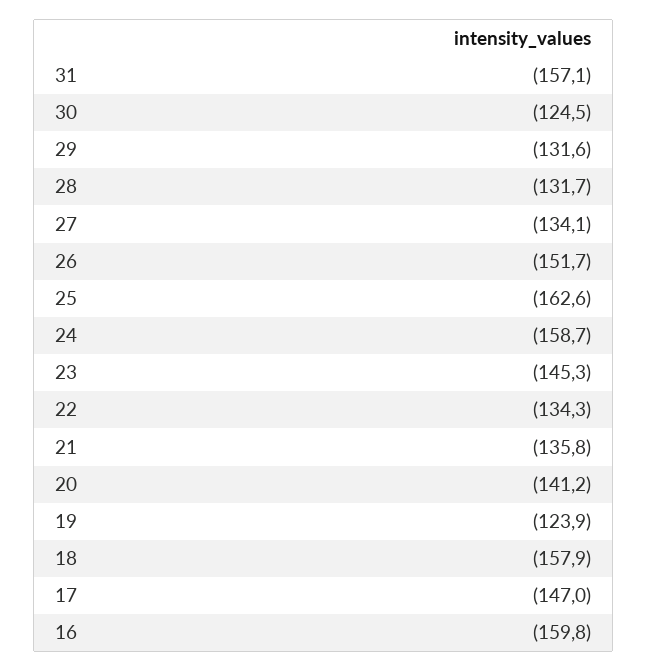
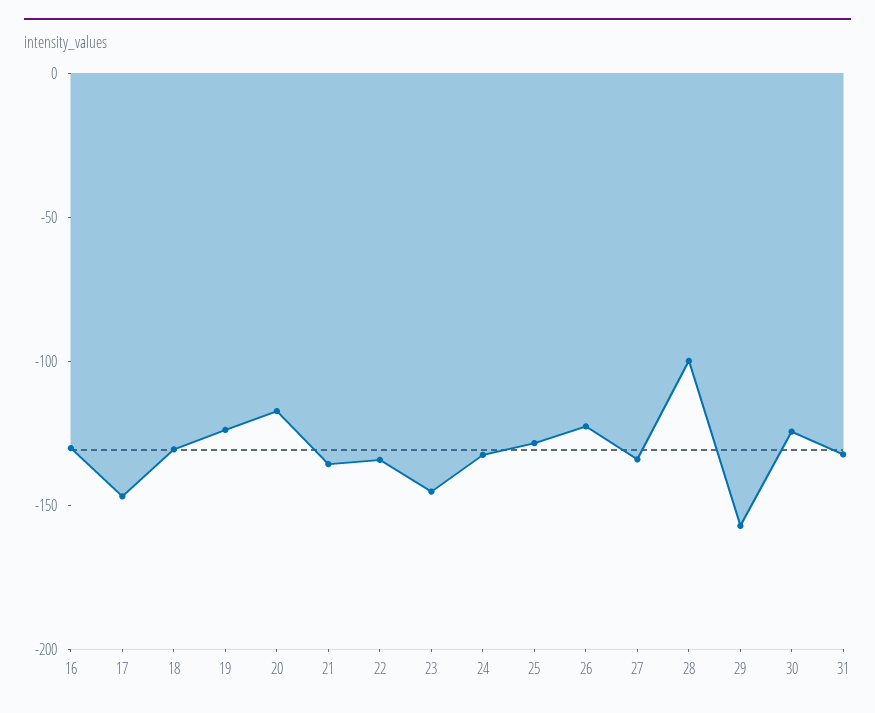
  {
-   "31": -157.1,
+   "31": -130,
    "30": -124.5,
-   "29": -131.6,
+   "29": -160,
-   "28": -131.7,
+   "28": -100,
    "27": -134.1,
-   "26": -151.7,
+   "26": -120,
-   "25": -162.6,
+   "25": -130,
-   "24": -158.7,
+   "24": -130,
    "23": -145.3,
    "22": -134.3,
    "21": -135.8,
-   "20": -141.2,
+   "20": -120,
    "19": -123.9,
-   "18": -157.9,
+   "18": -130,
    "17": -147,
-   "16": -159.8
+   "16": -130
  }

